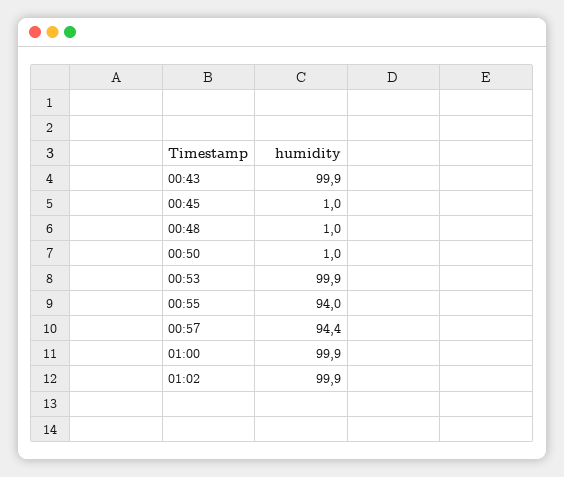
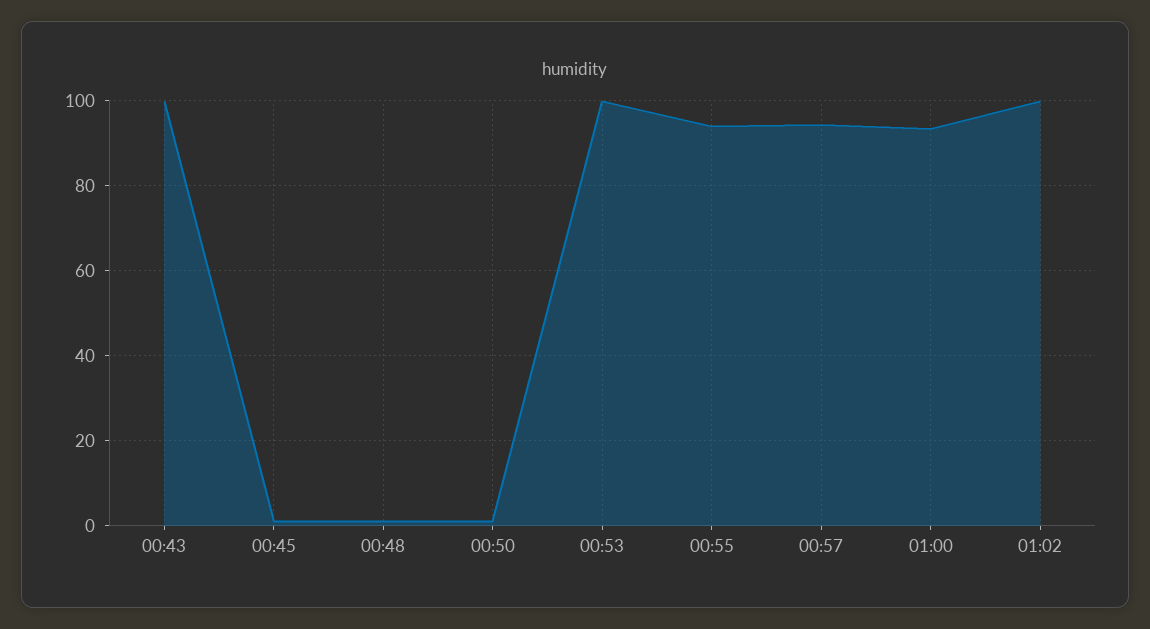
  {
    "00:43": 99.9,
    "00:45": 1,
    "00:48": 1,
    "00:50": 1,
    "00:53": 99.9,
    "00:55": 94,
    "00:57": 94.4,
-   "01:00": 99.9,
+   "01:00": 94,
    "01:02": 99.9
  }

